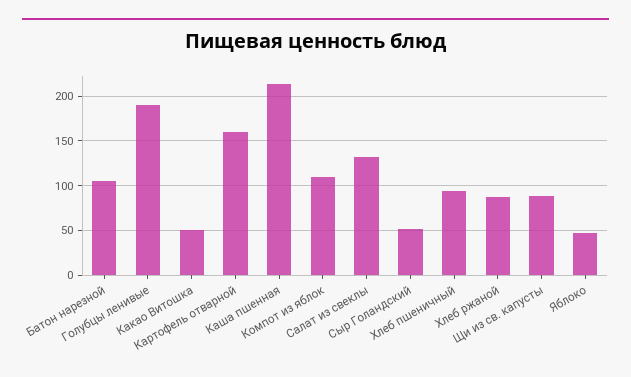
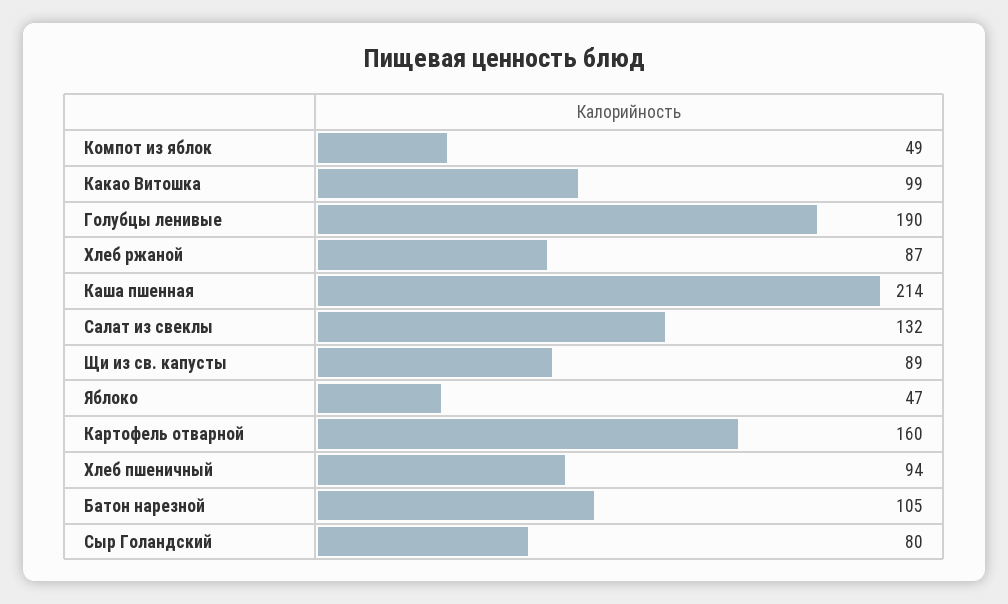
  {
    "Батон нарезной": 105,
    "Голубцы ленивые": 190,
-   "Какао Витошка": 50,
+   "Какао Витошка": 99,
    "Картофель отварной": 160,
    "Каша пшенная": 214,
-   "Компот из яблок": 110,
+   "Компот из яблок": 49,
    "Салат из свеклы": 132,
-   "Сыр Голандский": 50,
+   "Сыр Голандский": 80,
    "Хлеб пшеничный": 94,
    "Хлеб ржаной": 87,
    "Щи из св. капусты": 89,
    "Яблоко": 47
  }

